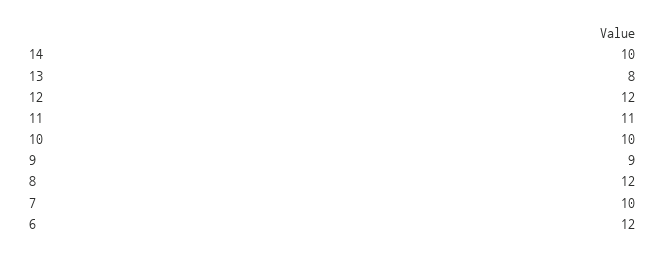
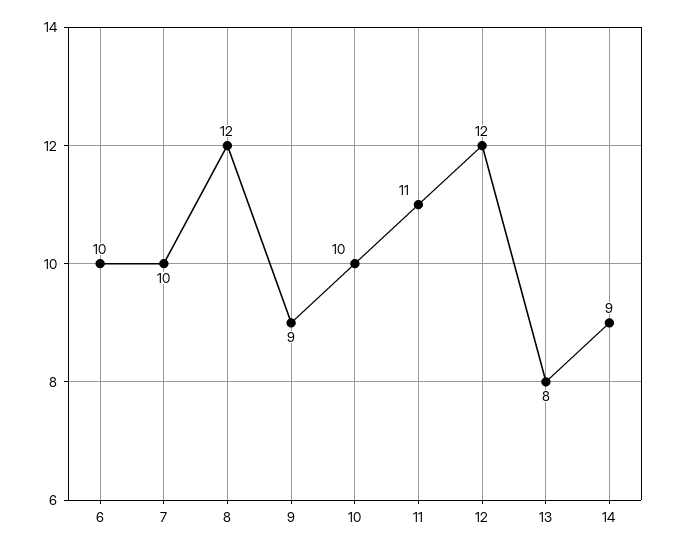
  {
-   "14": 10,
+   "14": 9,
    "13": 8,
    "12": 12,
    "11": 11,
    "10": 10,
    "9": 9,
    "8": 12,
    "7": 10,
-   "6": 12
+   "6": 10
  }

